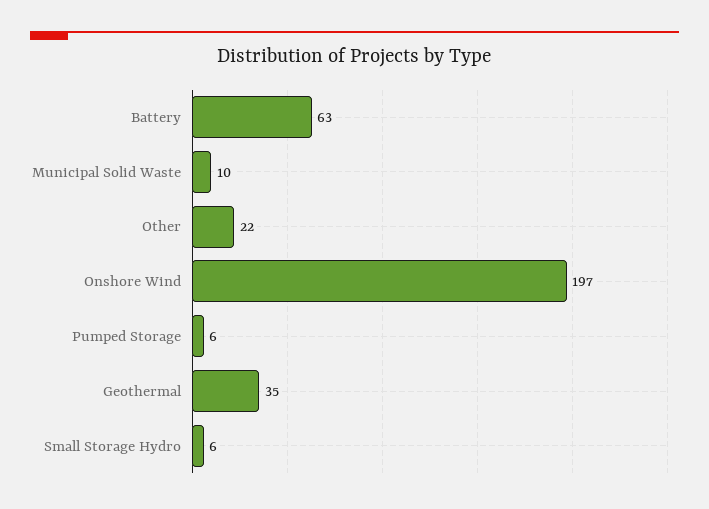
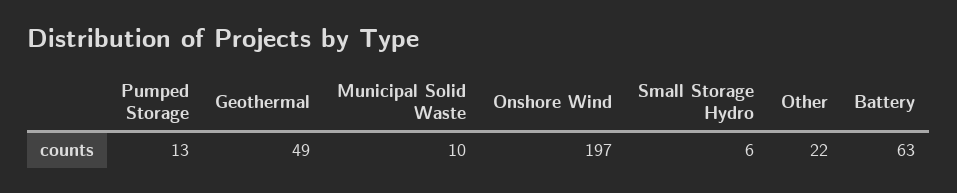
  {
    "Battery": 63,
    "Municipal Solid Waste": 10,
    "Other": 22,
    "Onshore Wind": 197,
-   "Pumped Storage": 6,
+   "Pumped Storage": 13,
-   "Geothermal": 35,
+   "Geothermal": 49,
    "Small Storage Hydro": 6
  }

